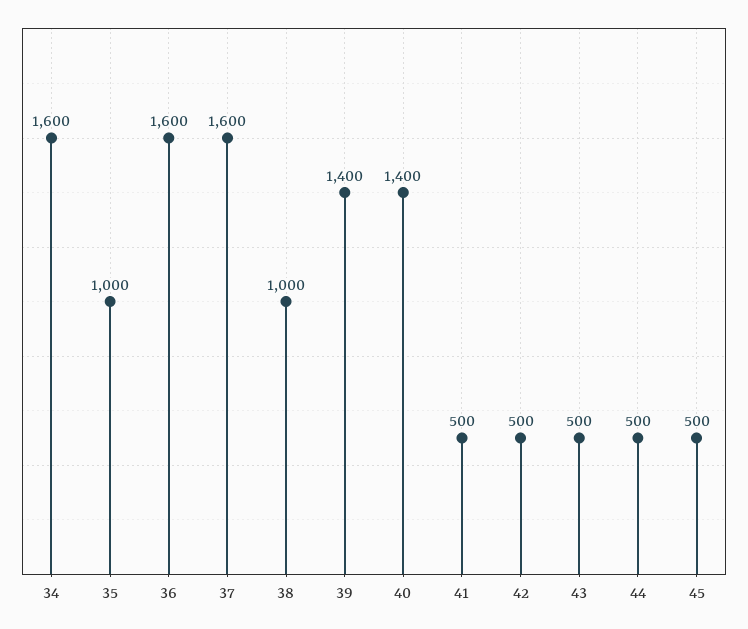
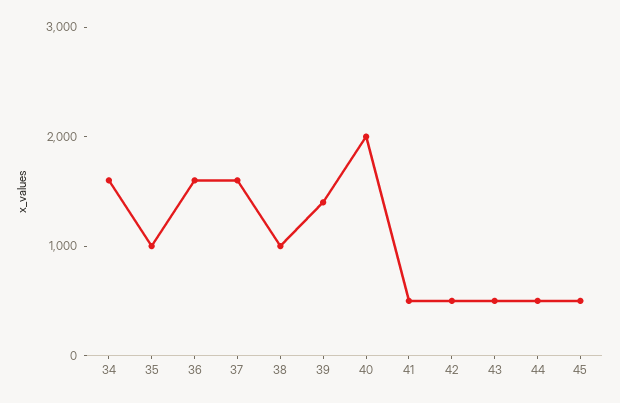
  {
    "34": 1600,
    "35": 1000,
    "36": 1600,
    "37": 1600,
    "38": 1000,
    "39": 1400,
-   "40": 1400,
+   "40": 2000,
    "41": 500,
    "42": 500,
    "43": 500,
    "44": 500,
    "45": 500
  }

